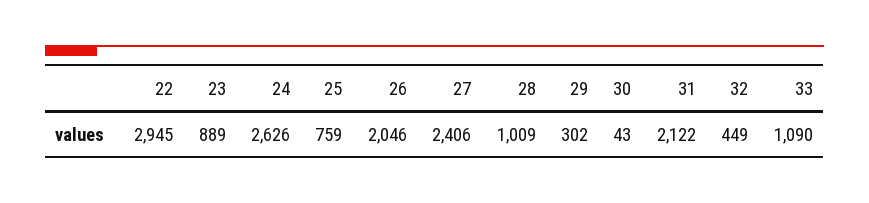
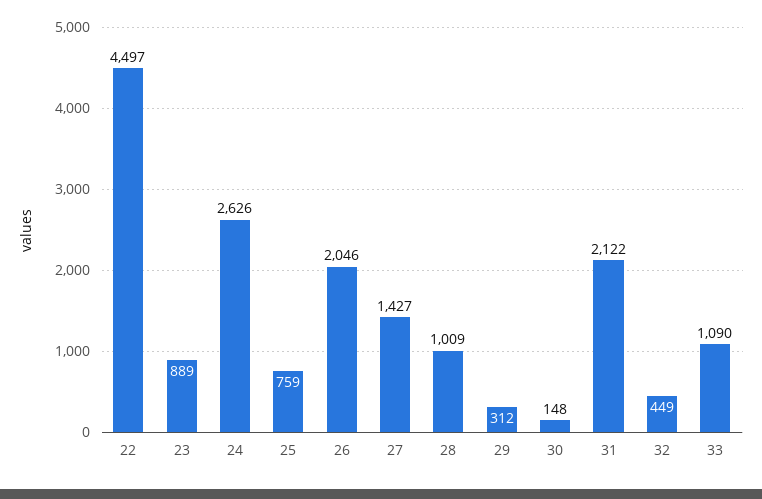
  {
-   "22": 2945,
+   "22": 4497,
    "23": 889,
    "24": 2626,
    "25": 759,
    "26": 2046,
-   "27": 2406,
+   "27": 1427,
    "28": 1009,
-   "29": 302,
+   "29": 312,
-   "30": 43,
+   "30": 148,
    "31": 2122,
    "32": 449,
    "33": 1090
  }

